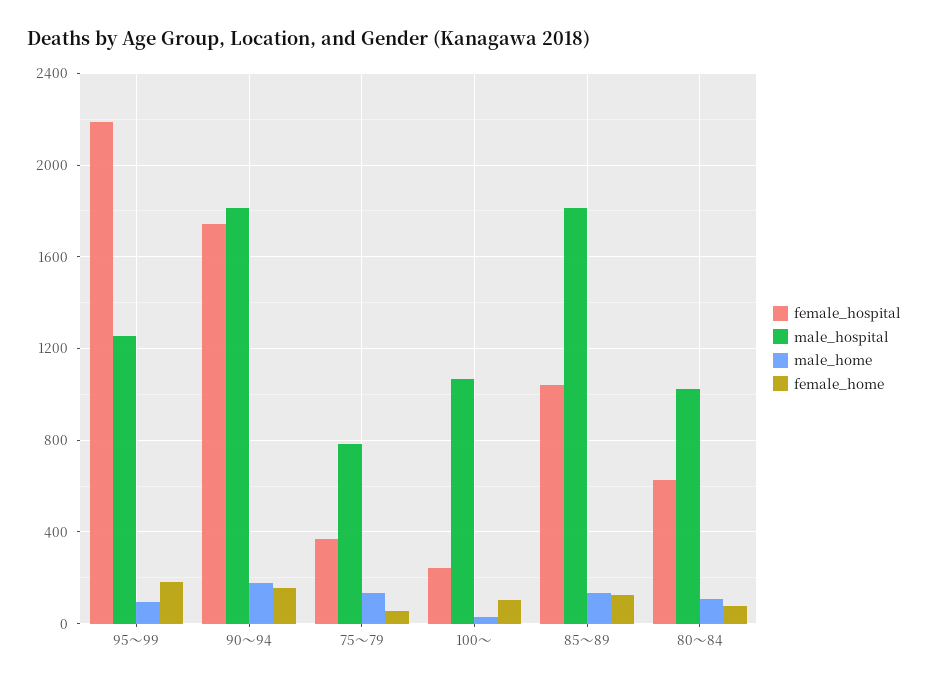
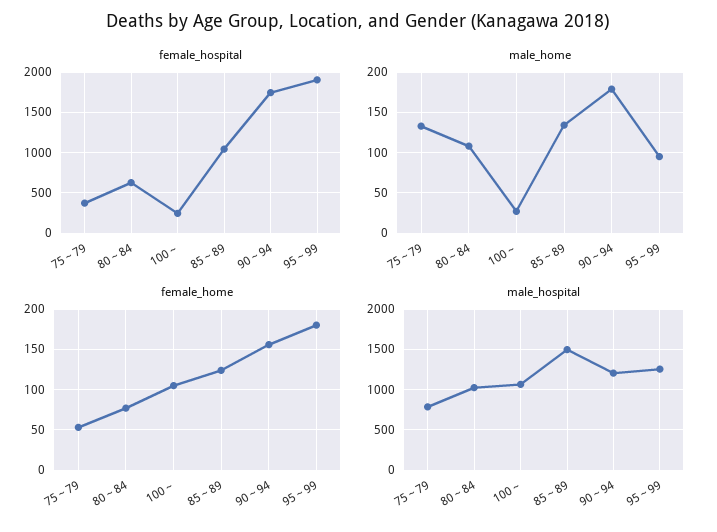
  {
    "female_hospital": {
-     "95～99": 2200,
+     "95～99": 1900,
      "90～94": 1750,
      "75～79": 350,
      "100～": 250,
      "85～89": 1050,
      "80～84": 650
    },
    "male_hospital": {
      "95～99": 1250,
-     "90～94": 1800,
+     "90～94": 1200,
      "75～79": 800,
      "100～": 1050,
-     "85～89": 1800,
+     "85～89": 1500,
      "80～84": 1000
    },
    "male_home": {
      "95～99": 100,
      "90～94": 180,
      "75～79": 130,
      "100～": 30,
      "85～89": 130,
      "80～84": 110
    },
    "female_home": {
      "95～99": 180,
      "90～94": 160,
      "75～79": 50,
      "100～": 110,
      "85～89": 120,
      "80～84": 80
    }
  }

